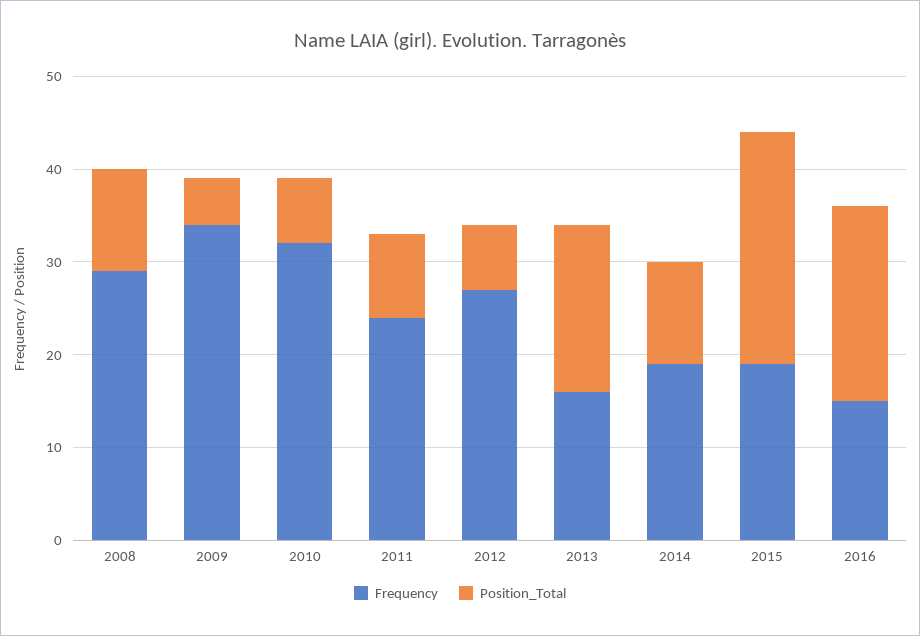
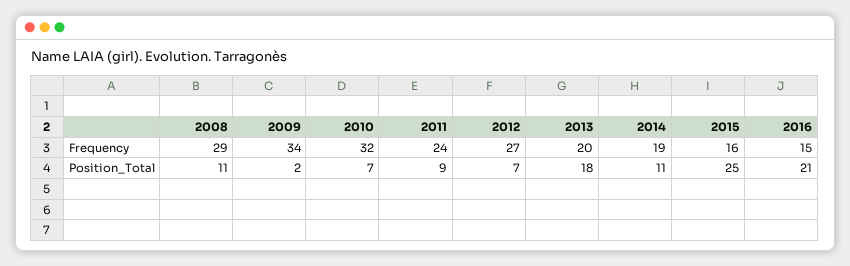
  {
    "Frequency": {
      "2008": 29,
      "2009": 34,
      "2010": 32,
      "2011": 24,
      "2012": 27,
-     "2013": 16,
+     "2013": 20,
      "2014": 19,
-     "2015": 19,
+     "2015": 16,
      "2016": 15
    },
    "Position_Total": {
      "2008": 11,
-     "2009": 5,
+     "2009": 2,
      "2010": 7,
      "2011": 9,
      "2012": 7,
      "2013": 18,
      "2014": 11,
      "2015": 25,
      "2016": 21
    }
  }

